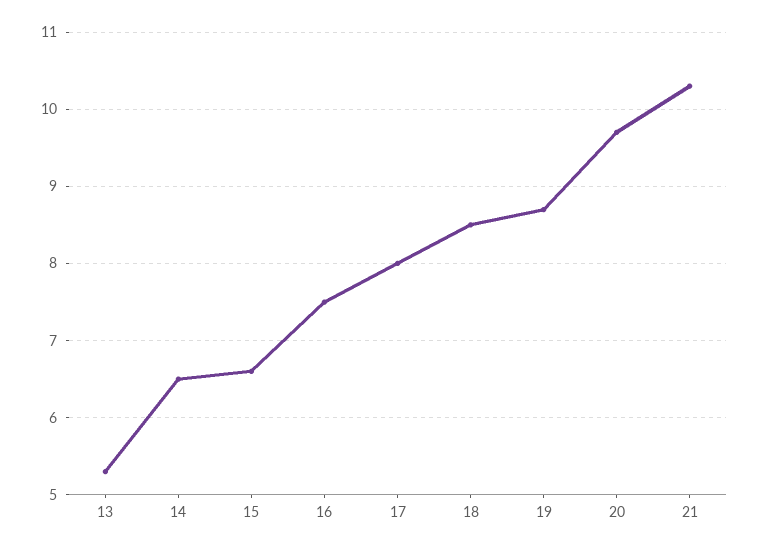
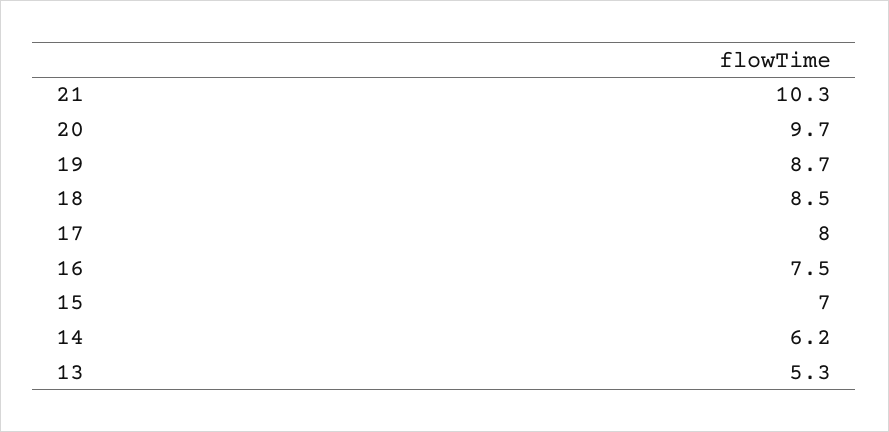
  {
    "13": 5.3,
-   "14": 6.5,
+   "14": 6.2,
-   "15": 6.6,
+   "15": 7,
    "16": 7.5,
    "17": 8,
    "18": 8.5,
    "19": 8.7,
    "20": 9.7,
    "21": 10.3
  }

